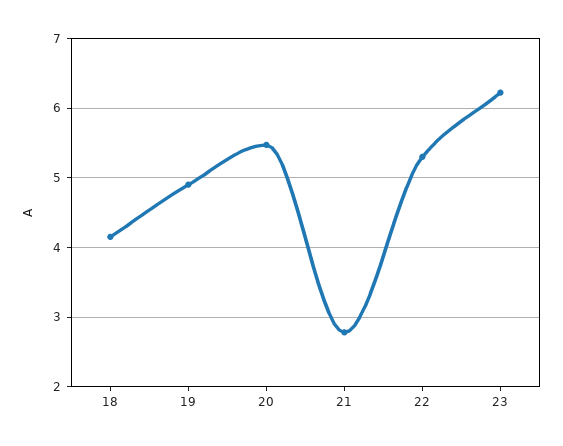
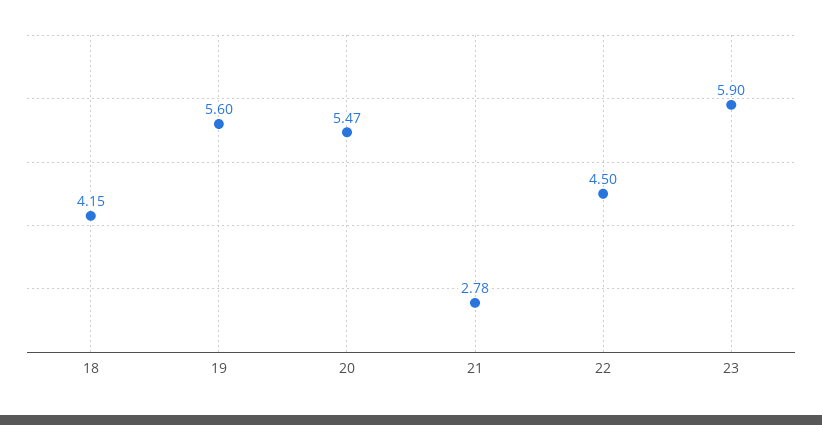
  {
    "18": 4.15,
-   "19": 4.9,
+   "19": 5.6,
    "20": 5.47,
    "21": 2.78,
-   "22": 5.3,
+   "22": 4.5,
-   "23": 6.2
+   "23": 5.9
  }

